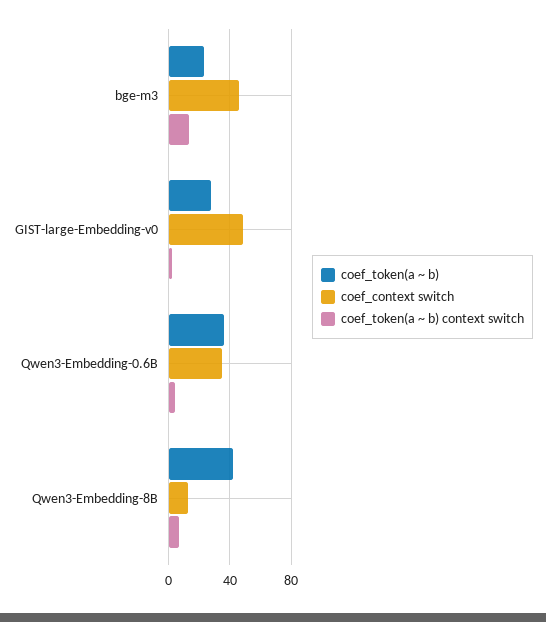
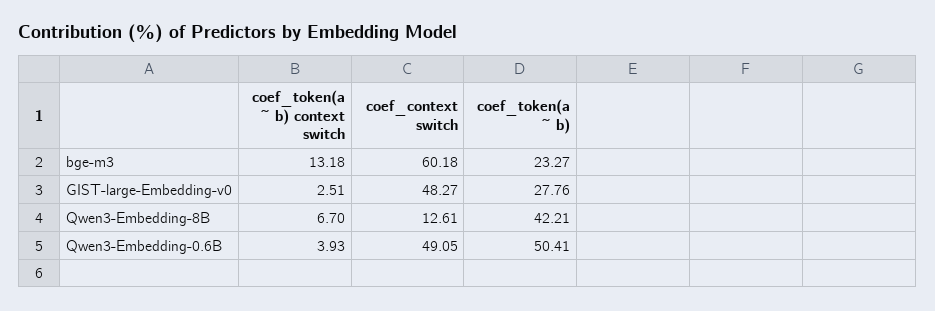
  {
    "coef_token(a ~ b)": {
      "bge-m3": 23.27,
      "GIST-large-Embedding-v0": 27.76,
-     "Qwen3-Embedding-0.6B": 35,
+     "Qwen3-Embedding-0.6B": 50.41,
      "Qwen3-Embedding-8B": 42.21
    },
    "coef_context switch": {
-     "bge-m3": 45,
+     "bge-m3": 60.18,
      "GIST-large-Embedding-v0": 48.27,
-     "Qwen3-Embedding-0.6B": 35,
+     "Qwen3-Embedding-0.6B": 49.05,
      "Qwen3-Embedding-8B": 12.61
    },
    "coef_token(a ~ b) context switch": {
      "bge-m3": 13.18,
      "GIST-large-Embedding-v0": 2.51,
      "Qwen3-Embedding-0.6B": 3.93,
      "Qwen3-Embedding-8B": 6.7
    }
  }

